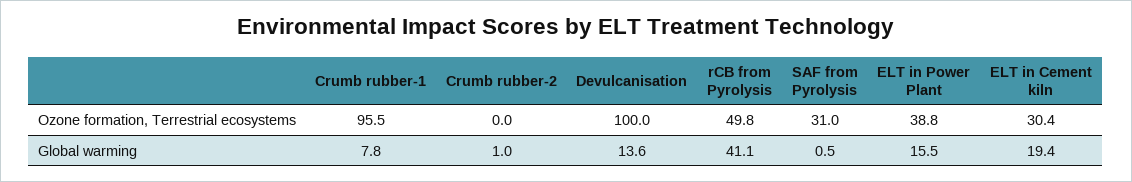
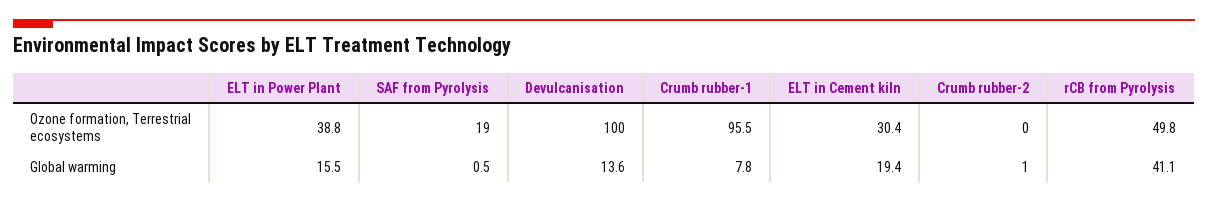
  {
    "Crumb rubber-1": {
      "Ozone formation, Terrestrial ecosystems": 95.5,
      "Global warming": 7.8
    },
    "Crumb rubber-2": {
      "Ozone formation, Terrestrial ecosystems": 0,
      "Global warming": 1
    },
    "Devulcanisation": {
      "Ozone formation, Terrestrial ecosystems": 100,
      "Global warming": 13.6
    },
    "rCB from Pyrolysis": {
      "Ozone formation, Terrestrial ecosystems": 49.8,
      "Global warming": 41.1
    },
    "SAF from Pyrolysis": {
-     "Ozone formation, Terrestrial ecosystems": 31,
+     "Ozone formation, Terrestrial ecosystems": 19,
      "Global warming": 0.5
    },
    "ELT in Power Plant": {
      "Ozone formation, Terrestrial ecosystems": 38.8,
      "Global warming": 15.5
    },
    "ELT in Cement kiln": {
      "Ozone formation, Terrestrial ecosystems": 30.4,
      "Global warming": 19.4
    }
  }

